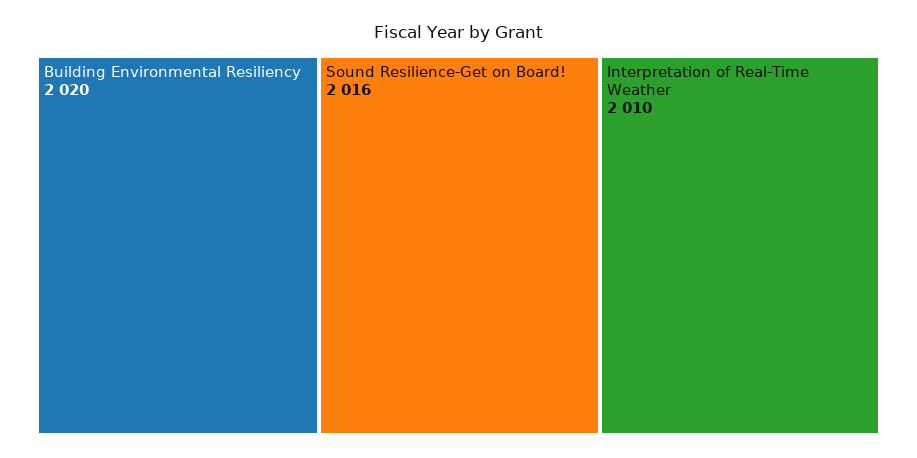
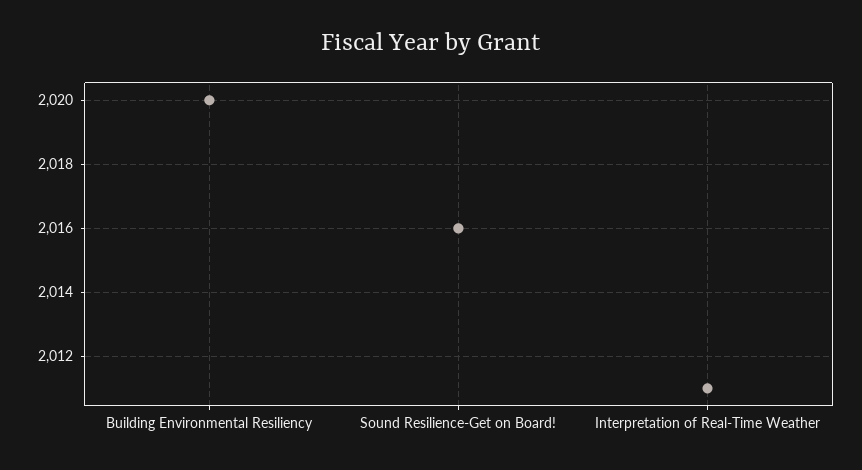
  {
    "Building Environmental Resiliency": 2020,
    "Sound Resilience-Get on Board!": 2016,
-   "Interpretation of Real-Time Weather": 2010
+   "Interpretation of Real-Time Weather": 2011
  }

